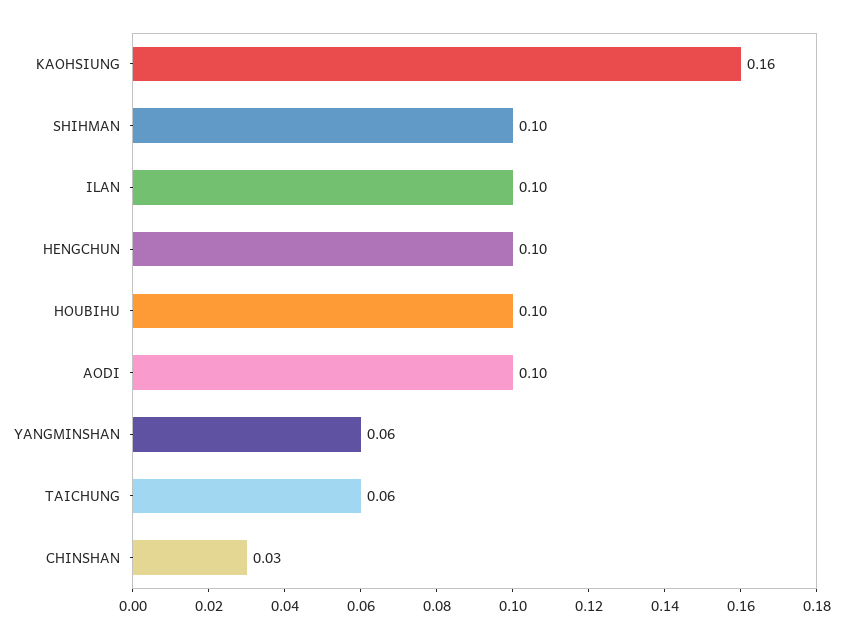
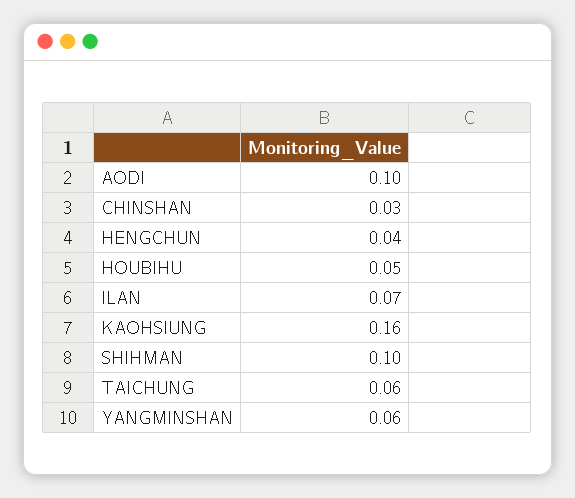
  {
    "KAOHSIUNG": 0.16,
    "SHIHMAN": 0.1,
-   "ILAN": 0.1,
+   "ILAN": 0.07,
-   "HENGCHUN": 0.1,
+   "HENGCHUN": 0.04,
-   "HOUBIHU": 0.1,
+   "HOUBIHU": 0.05,
    "AODI": 0.1,
    "YANGMINSHAN": 0.06,
    "TAICHUNG": 0.06,
    "CHINSHAN": 0.03
  }

